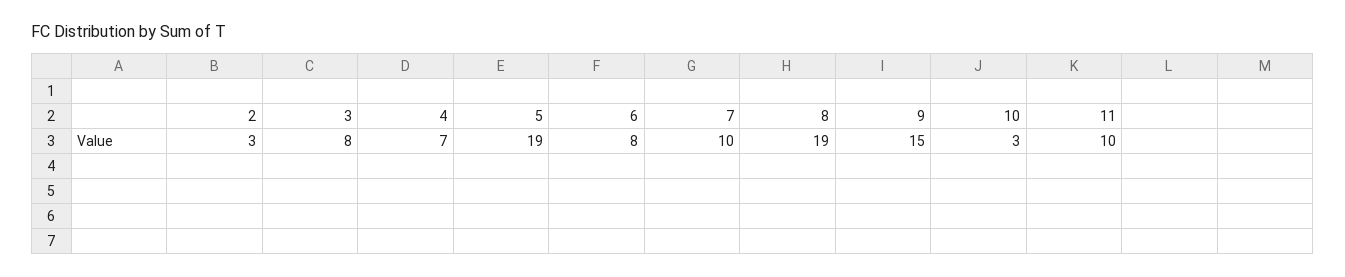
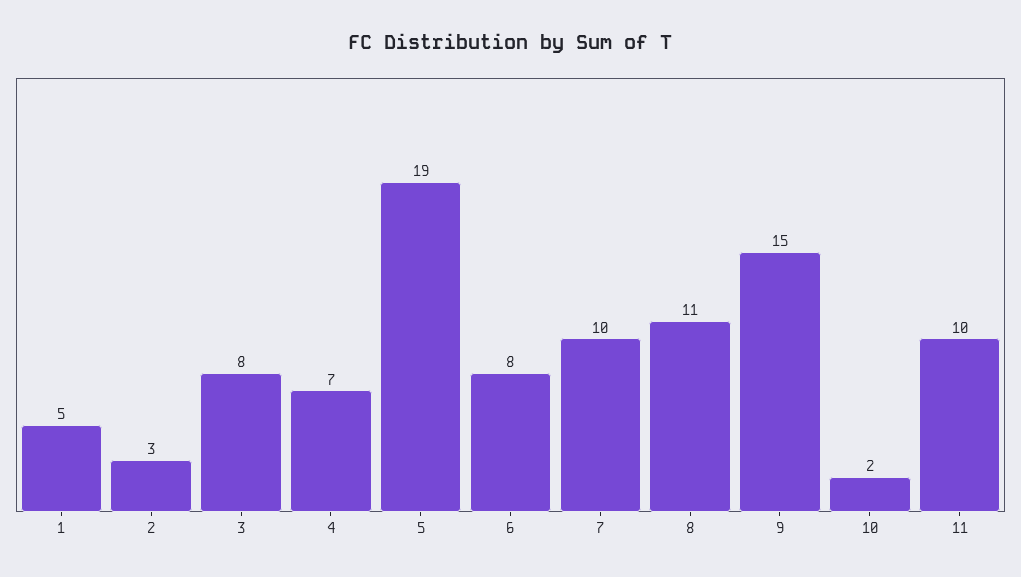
  {
    "2": 3,
    "3": 8,
    "4": 7,
    "5": 19,
    "6": 8,
    "7": 10,
-   "8": 19,
+   "8": 11,
    "9": 15,
-   "10": 3,
+   "10": 2,
-   "11": 10
+   "11": 10,
+   "1": 5
  }

